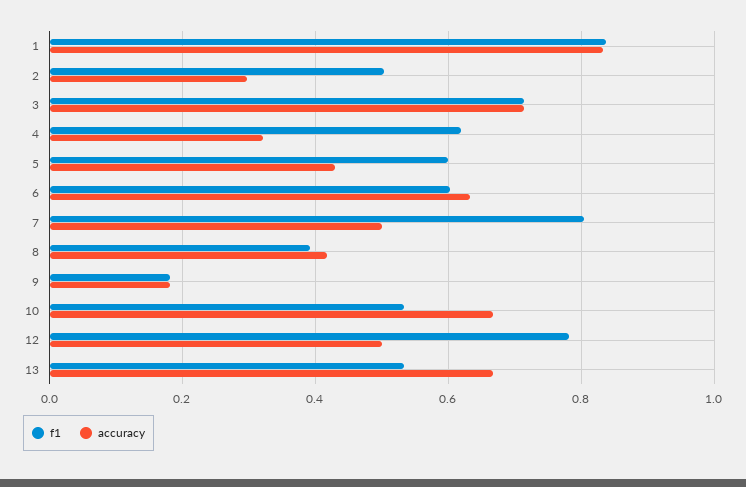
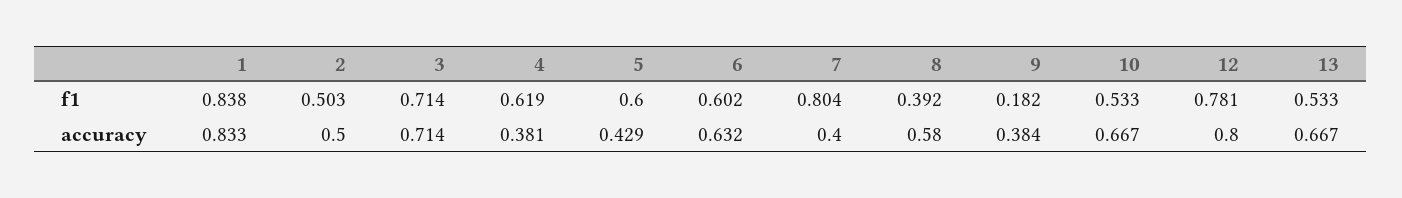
  {
    "f1": {
      "1": 0.838,
      "2": 0.503,
      "3": 0.714,
      "4": 0.619,
      "5": 0.6,
      "6": 0.602,
      "7": 0.804,
      "8": 0.392,
      "9": 0.182,
      "10": 0.533,
      "12": 0.781,
      "13": 0.533
    },
    "accuracy": {
      "1": 0.833,
-     "2": 0.3,
+     "2": 0.5,
      "3": 0.714,
-     "4": 0.32,
+     "4": 0.381,
      "5": 0.429,
      "6": 0.632,
-     "7": 0.5,
+     "7": 0.4,
-     "8": 0.42,
+     "8": 0.58,
-     "9": 0.18,
+     "9": 0.384,
      "10": 0.667,
-     "12": 0.5,
+     "12": 0.8,
      "13": 0.667
    }
  }

